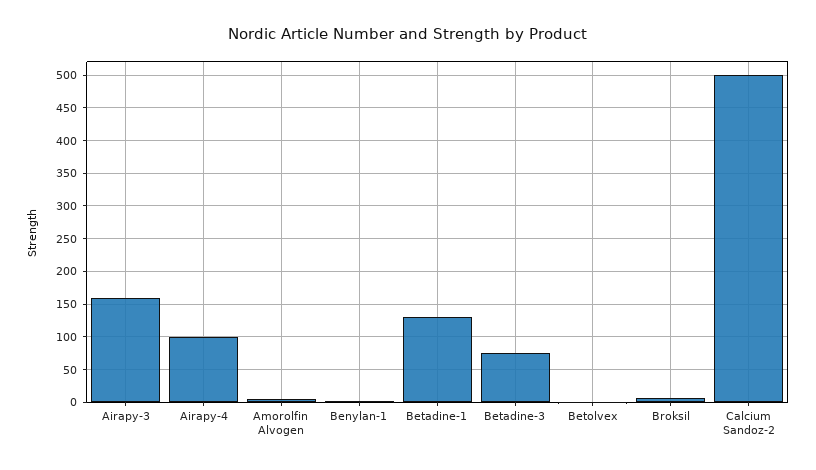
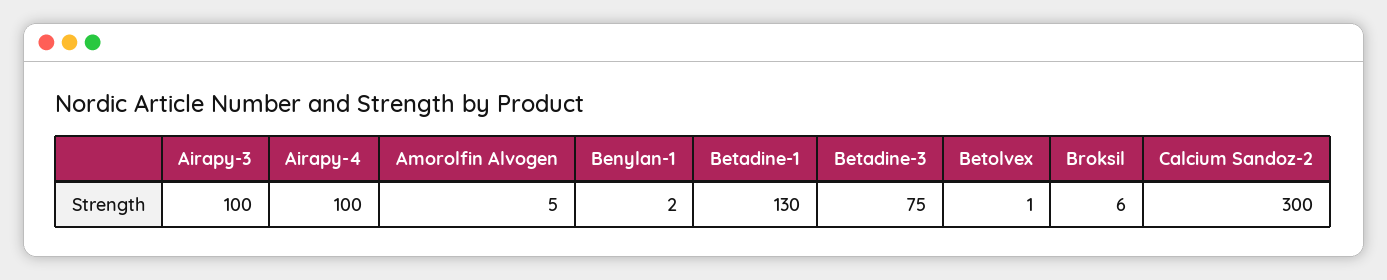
  {
-   "Airapy-3": 160,
+   "Airapy-3": 100,
    "Airapy-4": 100,
    "Amorolfin Alvogen": 5,
    "Benylan-1": 2,
    "Betadine-1": 130,
    "Betadine-3": 75,
    "Betolvex": 1,
    "Broksil": 6,
-   "Calcium Sandoz-2": 500
+   "Calcium Sandoz-2": 300
  }

